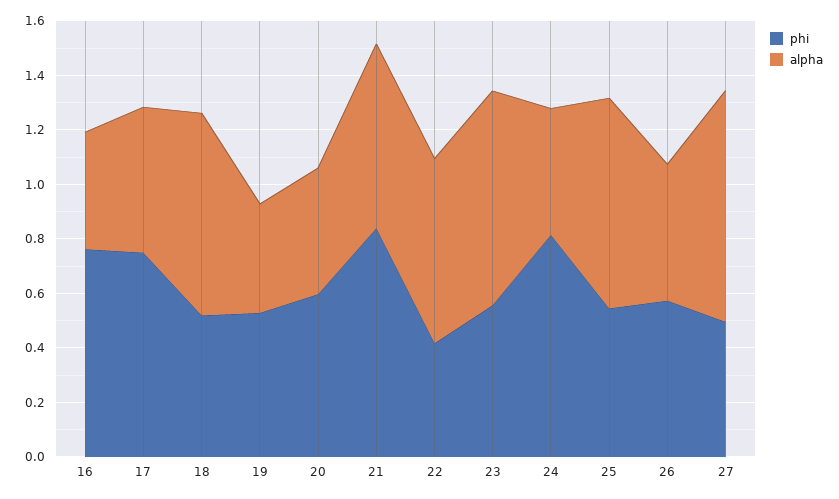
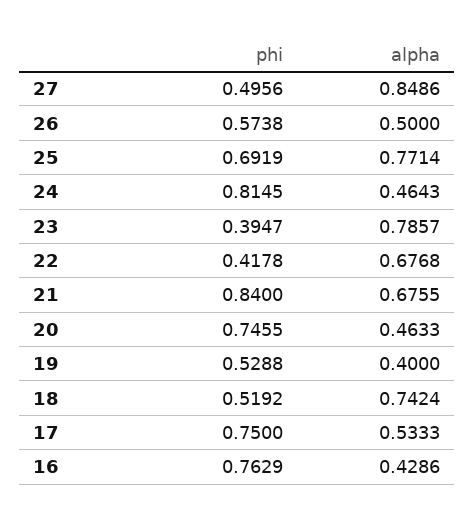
  {
    "phi": {
      "16": 0.7629,
      "17": 0.75,
      "18": 0.5192,
      "19": 0.5288,
-     "20": 0.6,
+     "20": 0.7455,
      "21": 0.84,
      "22": 0.4178,
-     "23": 0.55,
+     "23": 0.3947,
      "24": 0.8145,
-     "25": 0.55,
+     "25": 0.6919,
      "26": 0.5738,
      "27": 0.4956
    },
    "alpha": {
      "16": 0.4286,
      "17": 0.5333,
      "18": 0.7424,
      "19": 0.4,
      "20": 0.4633,
      "21": 0.6755,
      "22": 0.6768,
      "23": 0.7857,
      "24": 0.4643,
      "25": 0.7714,
      "26": 0.5,
      "27": 0.8486
    }
  }

